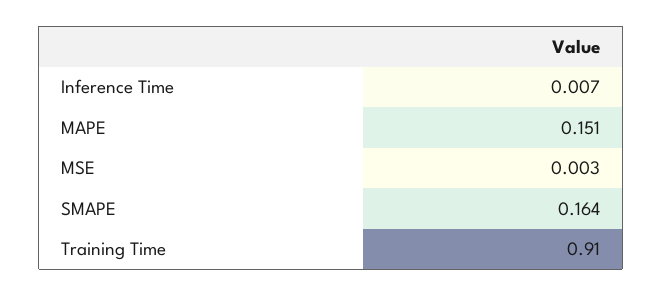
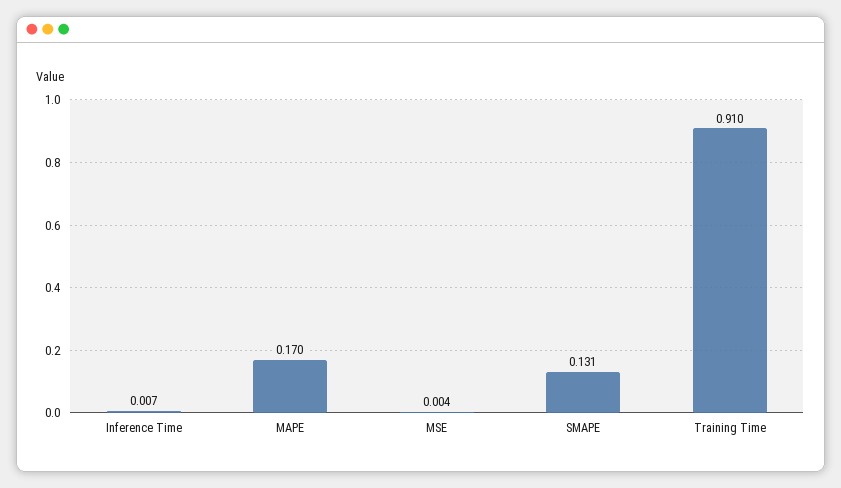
  {
    "Inference Time": 0.007,
-   "MAPE": 0.151,
+   "MAPE": 0.17,
-   "MSE": 0.003,
+   "MSE": 0.004,
-   "SMAPE": 0.164,
+   "SMAPE": 0.131,
    "Training Time": 0.91
  }

